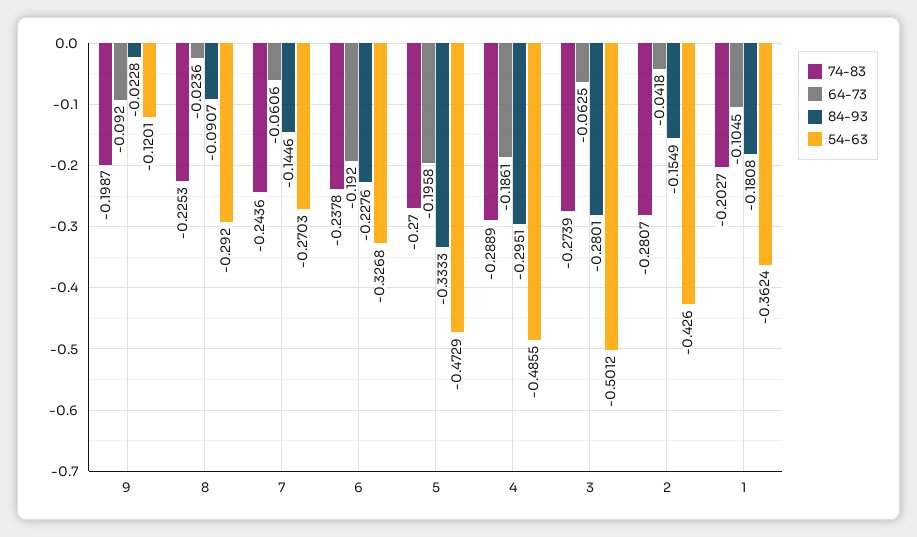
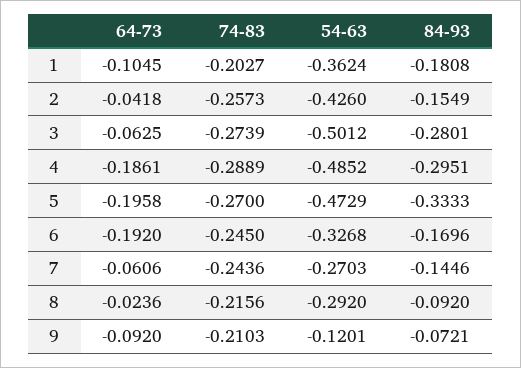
  {
    "74-83": {
-     "9": -0.1987,
+     "9": -0.2103,
-     "8": -0.2253,
+     "8": -0.2156,
      "7": -0.2436,
-     "6": -0.2378,
+     "6": -0.245,
      "5": -0.27,
      "4": -0.2889,
      "3": -0.2739,
-     "2": -0.2807,
+     "2": -0.2573,
      "1": -0.2027
    },
    "64-73": {
      "9": -0.092,
      "8": -0.0236,
      "7": -0.0606,
      "6": -0.192,
      "5": -0.1958,
      "4": -0.1861,
      "3": -0.0625,
      "2": -0.0418,
      "1": -0.1045
    },
    "84-93": {
-     "9": -0.0228,
+     "9": -0.0721,
-     "8": -0.0907,
+     "8": -0.092,
      "7": -0.1446,
-     "6": -0.2276,
+     "6": -0.1696,
      "5": -0.3333,
      "4": -0.2951,
      "3": -0.2801,
      "2": -0.1549,
      "1": -0.1808
    },
    "54-63": {
      "9": -0.1201,
      "8": -0.292,
      "7": -0.2703,
      "6": -0.3268,
      "5": -0.4729,
-     "4": -0.4855,
+     "4": -0.4852,
      "3": -0.5012,
      "2": -0.426,
      "1": -0.3624
    }
  }

